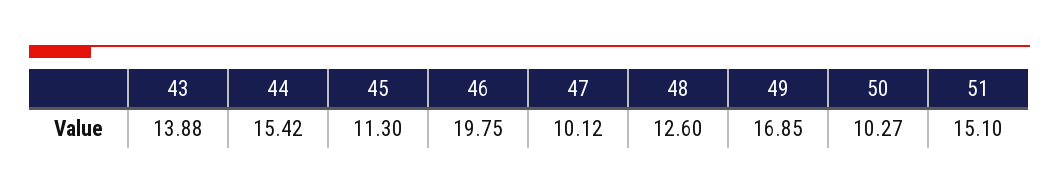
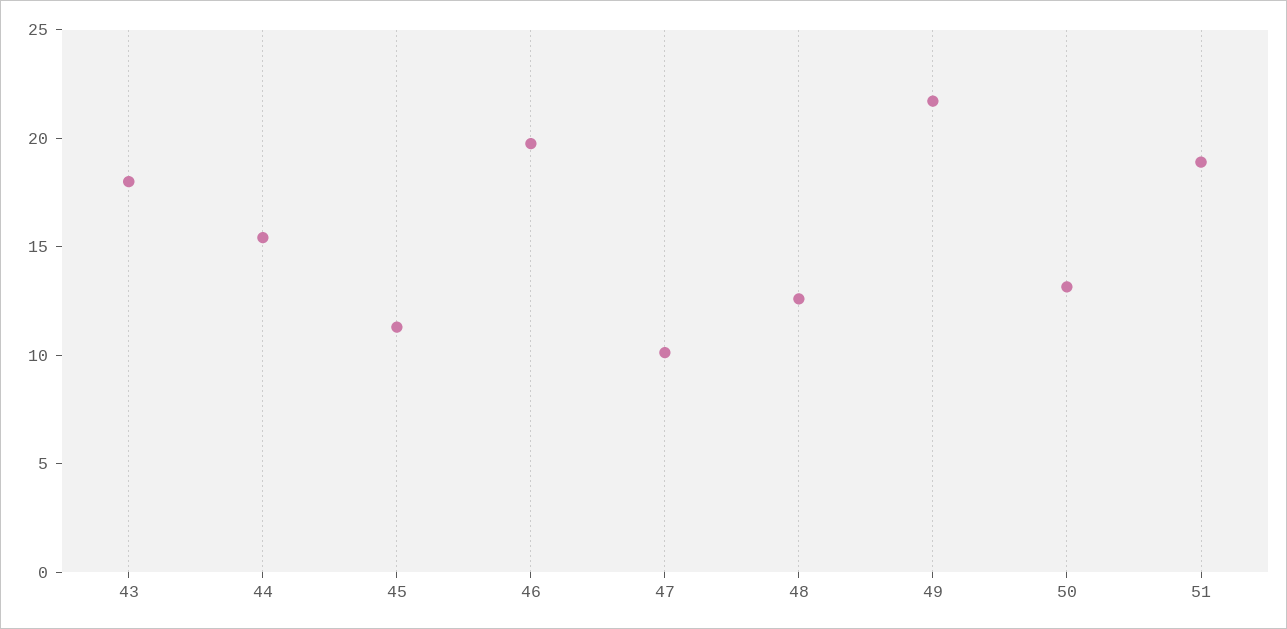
  {
-   "43": 13.88,
+   "43": 18,
    "44": 15.42,
    "45": 11.3,
    "46": 19.75,
    "47": 10.12,
    "48": 12.6,
-   "49": 16.85,
+   "49": 22,
-   "50": 10.27,
+   "50": 13,
-   "51": 15.1
+   "51": 19
  }

